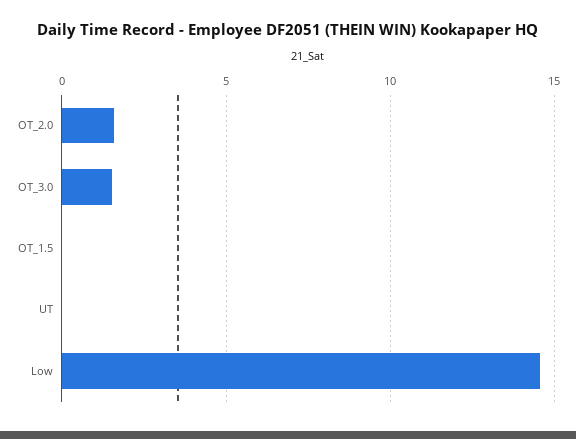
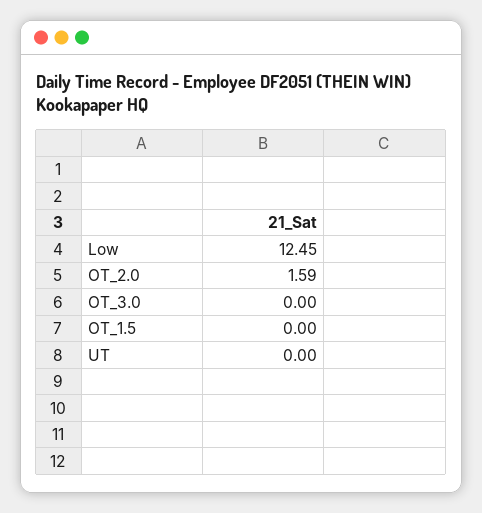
  {
    "OT_2.0": 1.59,
-   "OT_3.0": 1.5,
+   "OT_3.0": 0,
    "OT_1.5": 0,
    "UT": 0,
-   "Low": 14.5
+   "Low": 12.45
  }

